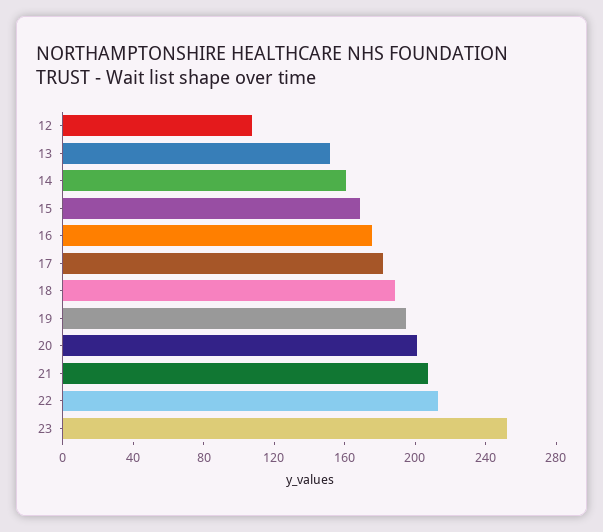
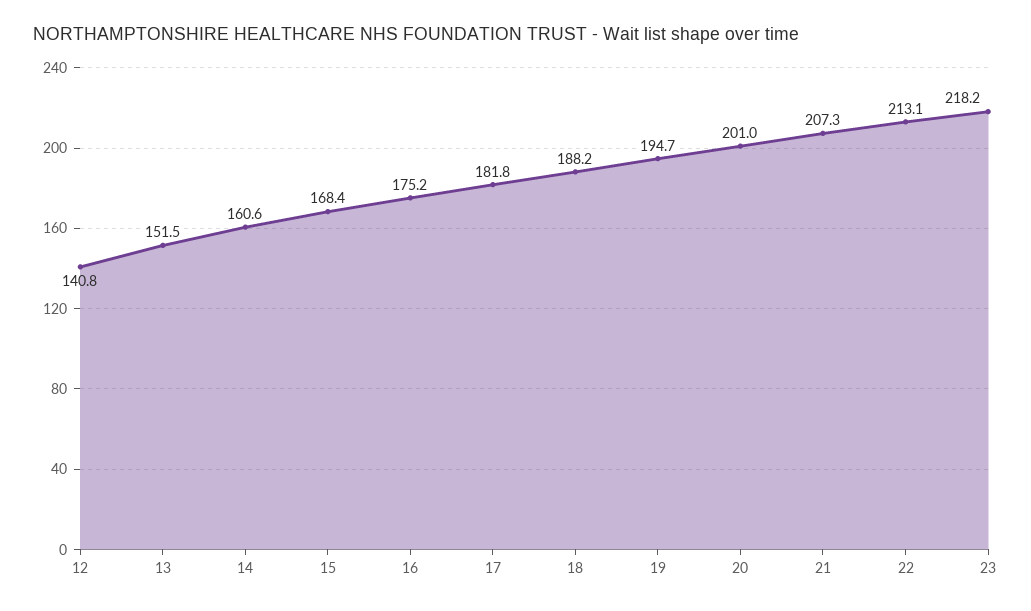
  {
-   "12": 110,
+   "12": 140.8,
    "13": 151.5,
    "14": 160.6,
    "15": 168.4,
    "16": 175.2,
    "17": 181.8,
    "18": 188.2,
    "19": 194.7,
    "20": 201,
    "21": 207.3,
    "22": 213.1,
-   "23": 250
+   "23": 218.2
  }

